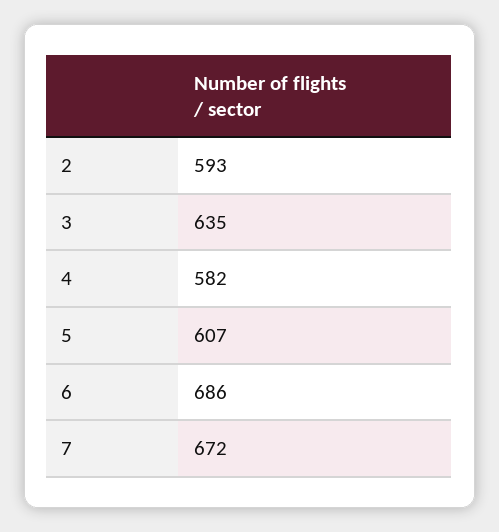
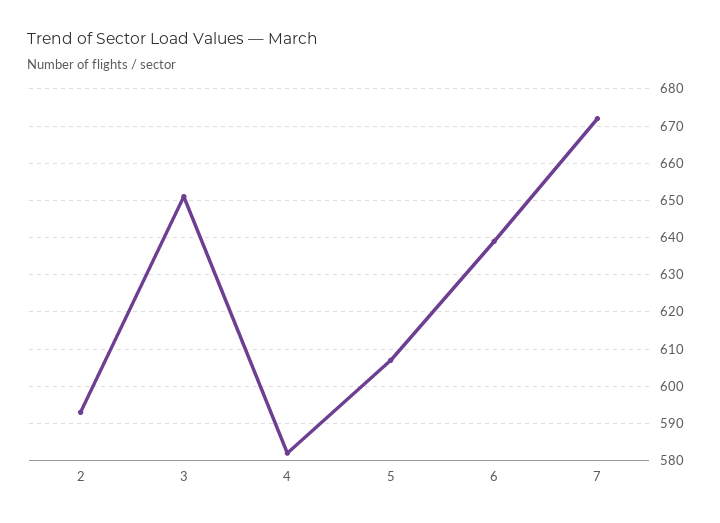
  {
    "2": 593,
-   "3": 635,
+   "3": 650,
    "4": 582,
    "5": 607,
-   "6": 686,
+   "6": 640,
    "7": 672
  }

